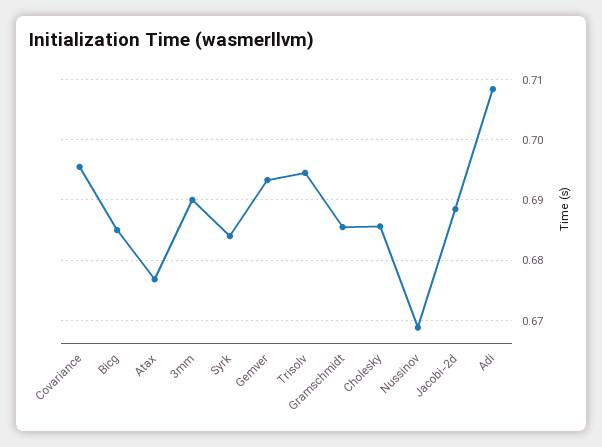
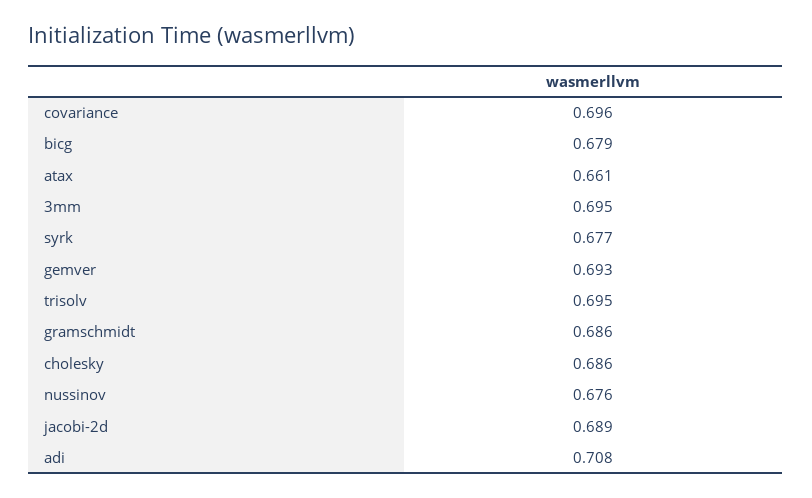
  {
    "Covariance": 0.696,
-   "Bicg": 0.685,
+   "Bicg": 0.679,
-   "Atax": 0.677,
+   "Atax": 0.661,
-   "3mm": 0.69,
+   "3mm": 0.695,
-   "Syrk": 0.684,
+   "Syrk": 0.677,
    "Gemver": 0.693,
    "Trisolv": 0.695,
    "Gramschmidt": 0.686,
    "Cholesky": 0.686,
-   "Nussinov": 0.669,
+   "Nussinov": 0.676,
    "Jacobi-2d": 0.689,
    "Adi": 0.708
  }

